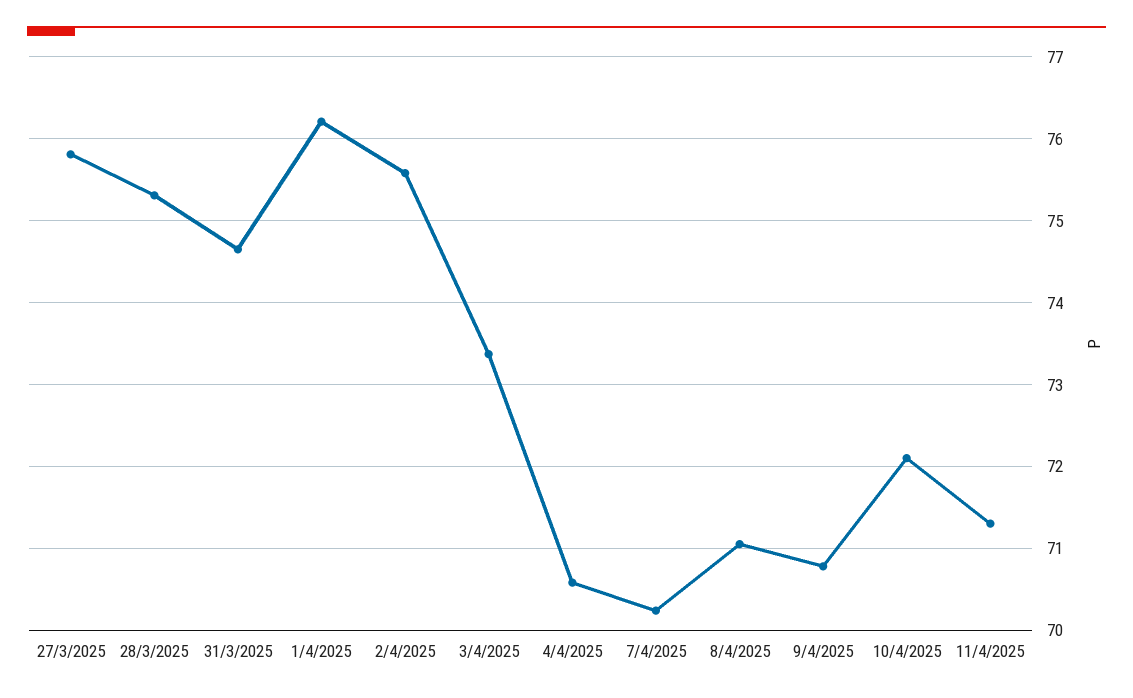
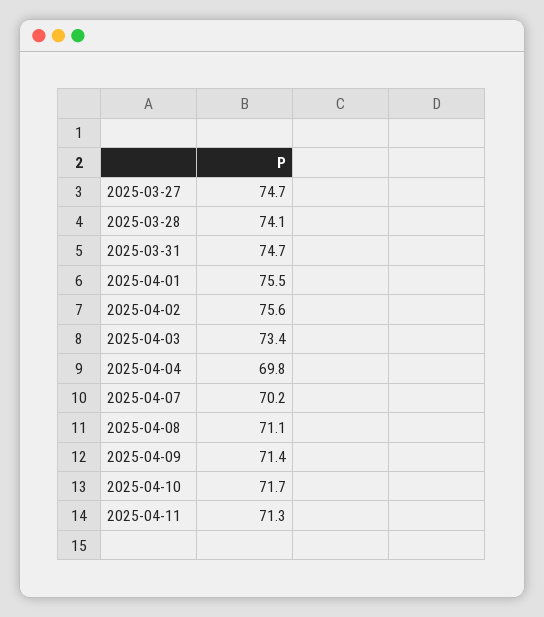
  {
-   "27/3/2025": 75.8,
+   "27/3/2025": 74.7,
-   "28/3/2025": 75.3,
+   "28/3/2025": 74.1,
    "31/3/2025": 74.7,
-   "1/4/2025": 76.2,
+   "1/4/2025": 75.5,
    "2/4/2025": 75.6,
    "3/4/2025": 73.4,
-   "4/4/2025": 70.6,
+   "4/4/2025": 69.8,
    "7/4/2025": 70.2,
    "8/4/2025": 71.1,
-   "9/4/2025": 70.8,
+   "9/4/2025": 71.4,
-   "10/4/2025": 72.1,
+   "10/4/2025": 71.7,
    "11/4/2025": 71.3
  }

